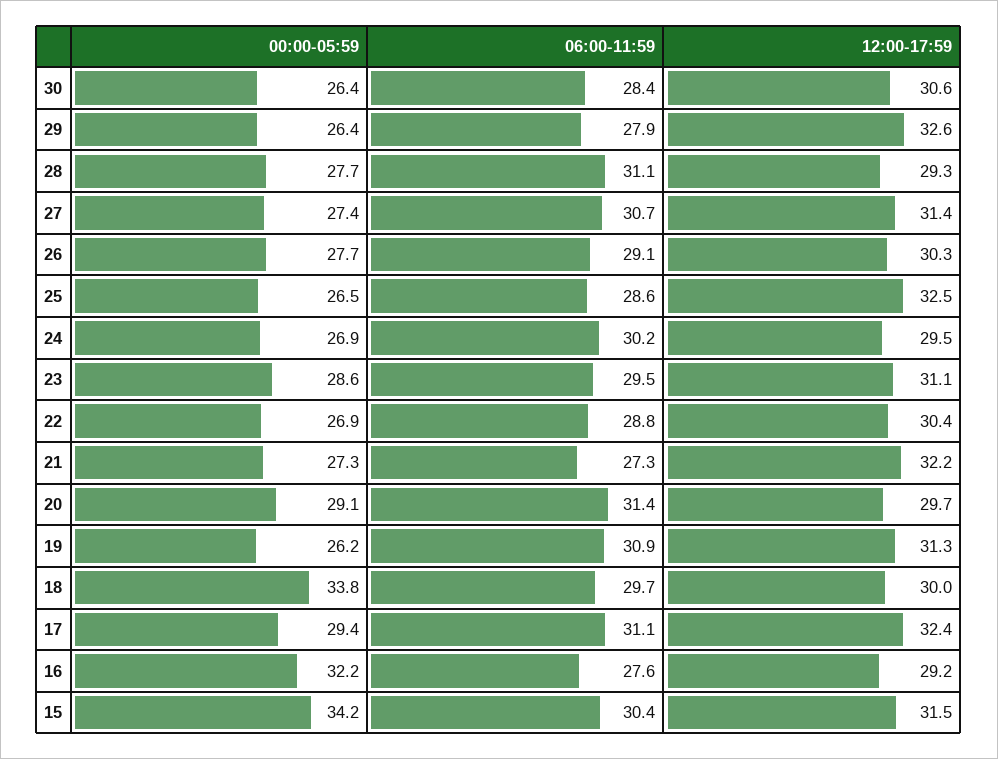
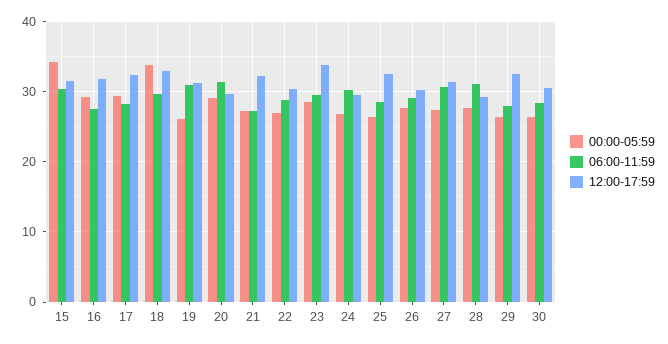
  {
    "00:00-05:59": {
      "30": 26.4,
      "29": 26.4,
      "28": 27.7,
      "27": 27.4,
      "26": 27.7,
      "25": 26.5,
      "24": 26.9,
      "23": 28.6,
      "22": 26.9,
      "21": 27.3,
      "20": 29.1,
      "19": 26.2,
      "18": 33.8,
      "17": 29.4,
-     "16": 32.2,
+     "16": 29,
      "15": 34.2
    },
    "06:00-11:59": {
      "30": 28.4,
      "29": 27.9,
      "28": 31.1,
      "27": 30.7,
      "26": 29.1,
      "25": 28.6,
      "24": 30.2,
      "23": 29.5,
      "22": 28.8,
      "21": 27.3,
      "20": 31.4,
      "19": 30.9,
      "18": 29.7,
-     "17": 31.1,
+     "17": 28,
      "16": 27.6,
      "15": 30.4
    },
    "12:00-17:59": {
      "30": 30.6,
      "29": 32.6,
      "28": 29.3,
      "27": 31.4,
      "26": 30.3,
      "25": 32.5,
      "24": 29.5,
-     "23": 31.1,
+     "23": 34,
      "22": 30.4,
      "21": 32.2,
      "20": 29.7,
      "19": 31.3,
-     "18": 30,
+     "18": 33,
      "17": 32.4,
-     "16": 29.2,
+     "16": 32,
      "15": 31.5
    }
  }

